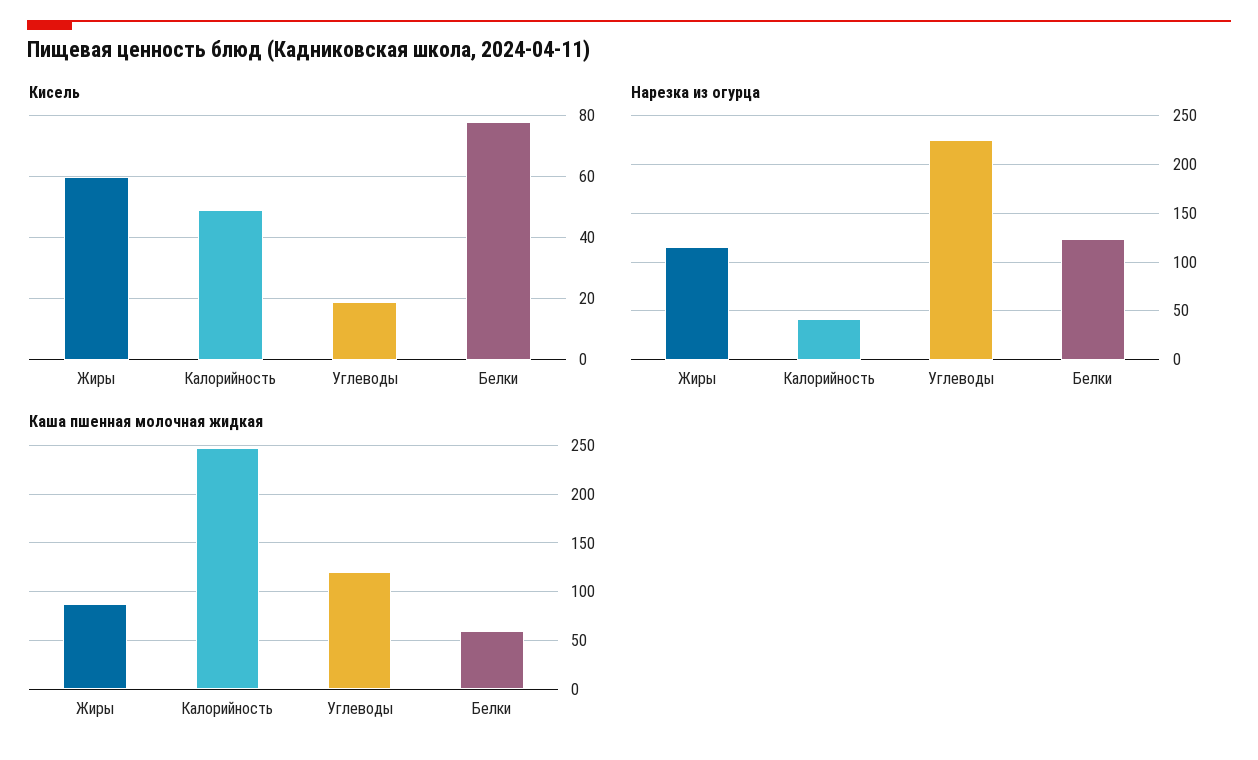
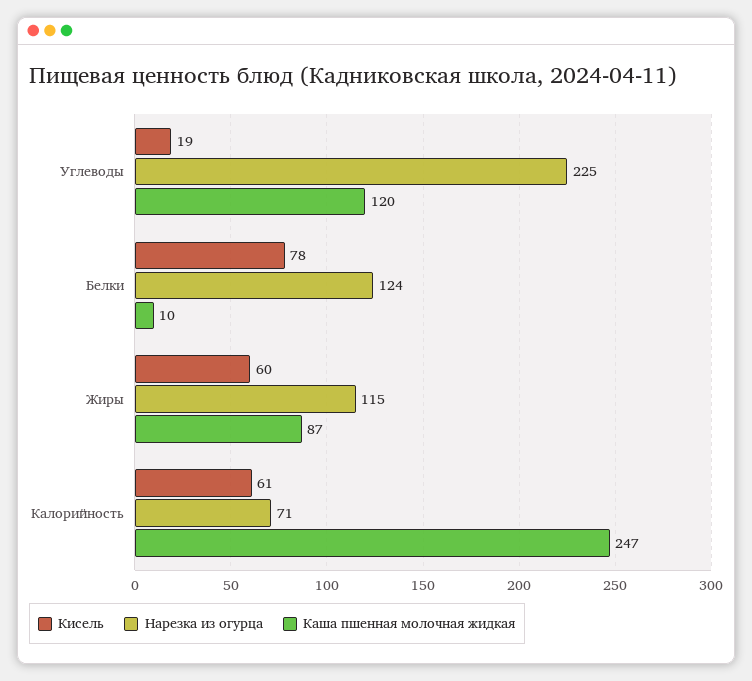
  {
    "Кисель": {
      "Жиры": 60,
-     "Калорийность": 50,
+     "Калорийность": 61,
      "Углеводы": 19,
      "Белки": 78
    },
    "Нарезка из огурца": {
      "Жиры": 115,
-     "Калорийность": 40,
+     "Калорийность": 71,
      "Углеводы": 225,
      "Белки": 124
    },
    "Каша пшенная молочная жидкая": {
      "Жиры": 87,
      "Калорийность": 247,
      "Углеводы": 120,
-     "Белки": 60
+     "Белки": 10
    }
  }

